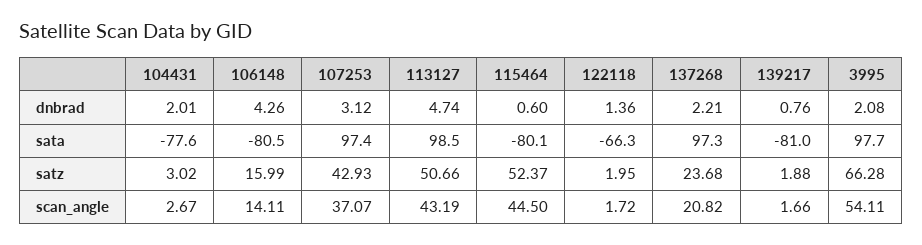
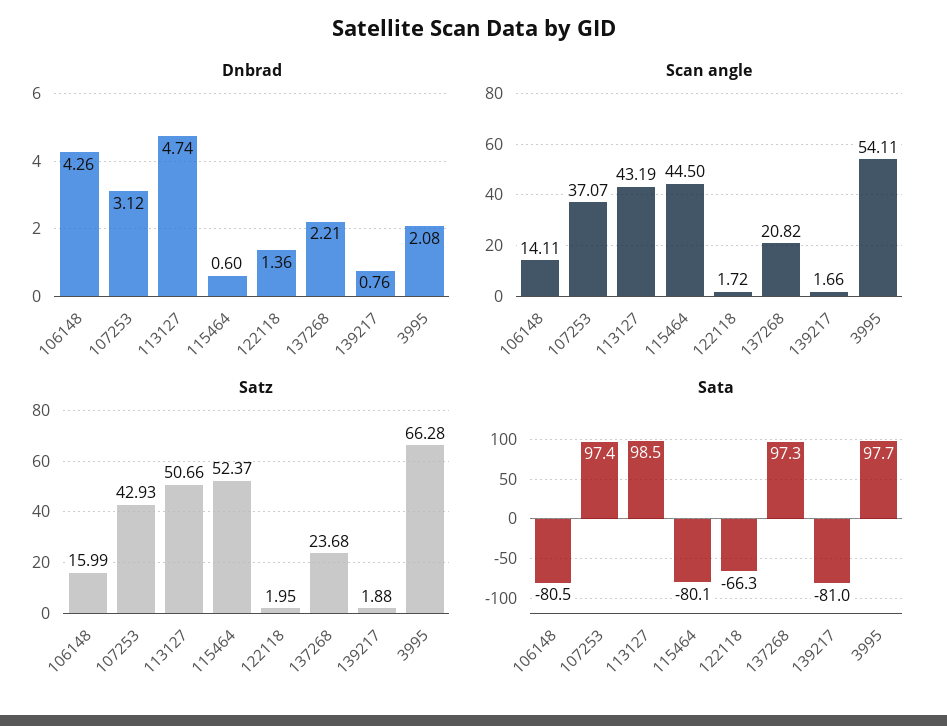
  {
    "dnbrad": {
-     "104431": 2.01,
      "106148": 4.26,
      "107253": 3.12,
      "113127": 4.74,
      "115464": 0.6,
      "122118": 1.36,
      "137268": 2.21,
      "139217": 0.76,
      "3995": 2.08
    },
    "sata": {
-     "104431": -77.6,
      "106148": -80.5,
      "107253": 97.4,
      "113127": 98.5,
      "115464": -80.1,
      "122118": -66.3,
      "137268": 97.3,
      "139217": -81,
      "3995": 97.7
    },
    "satz": {
-     "104431": 3.02,
      "106148": 15.99,
      "107253": 42.93,
      "113127": 50.66,
      "115464": 52.37,
      "122118": 1.95,
      "137268": 23.68,
      "139217": 1.88,
      "3995": 66.28
    },
    "scan_angle": {
-     "104431": 2.67,
      "106148": 14.11,
      "107253": 37.07,
      "113127": 43.19,
      "115464": 44.5,
      "122118": 1.72,
      "137268": 20.82,
      "139217": 1.66,
      "3995": 54.11
    }
  }

